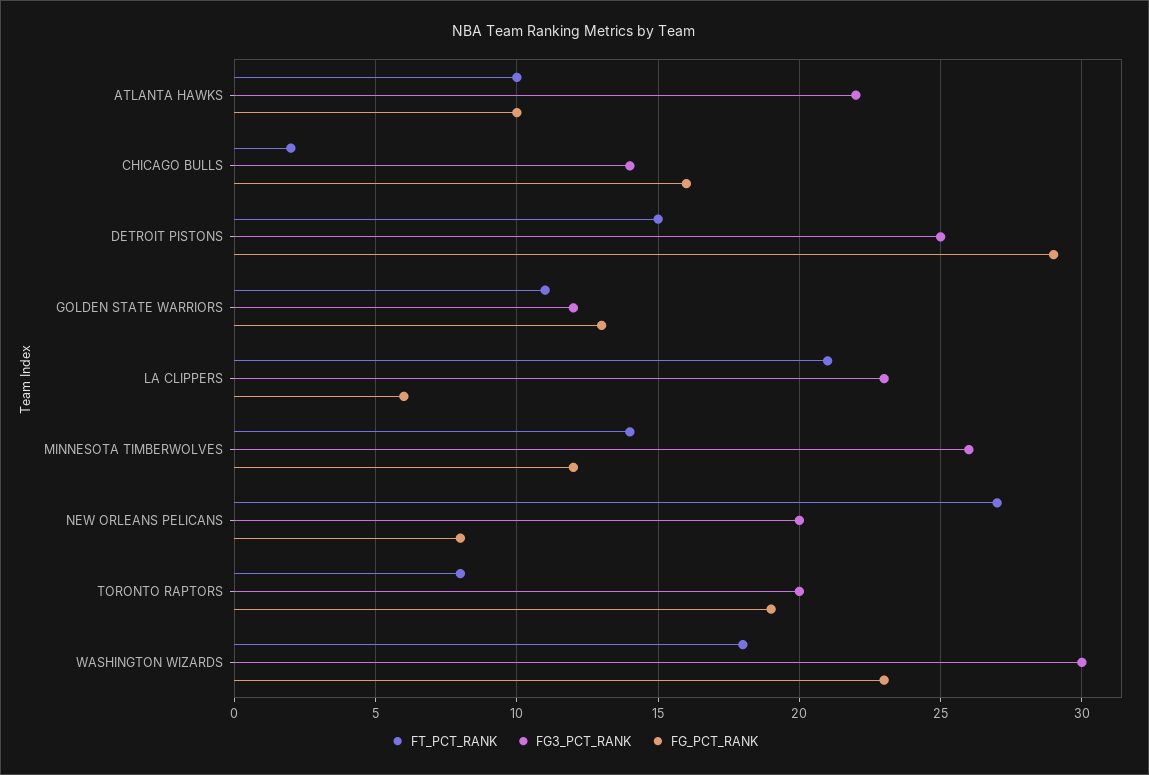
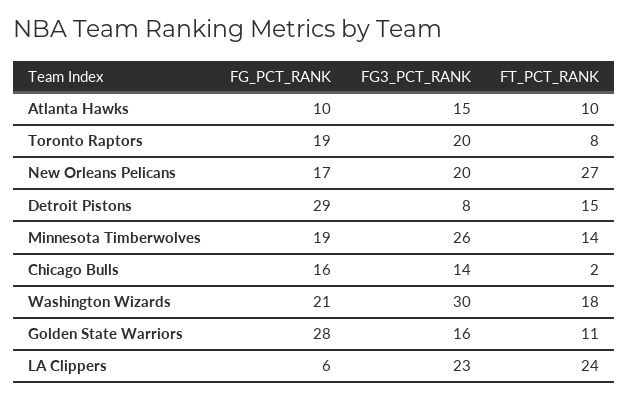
  {
    "FT_PCT_RANK": {
      "ATLANTA HAWKS": 10,
      "CHICAGO BULLS": 2,
      "DETROIT PISTONS": 15,
      "GOLDEN STATE WARRIORS": 11,
-     "LA CLIPPERS": 21,
+     "LA CLIPPERS": 24,
      "MINNESOTA TIMBERWOLVES": 14,
      "NEW ORLEANS PELICANS": 27,
      "TORONTO RAPTORS": 8,
      "WASHINGTON WIZARDS": 18
    },
    "FG3_PCT_RANK": {
-     "ATLANTA HAWKS": 22,
+     "ATLANTA HAWKS": 15,
      "CHICAGO BULLS": 14,
-     "DETROIT PISTONS": 25,
+     "DETROIT PISTONS": 8,
-     "GOLDEN STATE WARRIORS": 12,
+     "GOLDEN STATE WARRIORS": 16,
      "LA CLIPPERS": 23,
      "MINNESOTA TIMBERWOLVES": 26,
      "NEW ORLEANS PELICANS": 20,
      "TORONTO RAPTORS": 20,
      "WASHINGTON WIZARDS": 30
    },
    "FG_PCT_RANK": {
      "ATLANTA HAWKS": 10,
      "CHICAGO BULLS": 16,
      "DETROIT PISTONS": 29,
-     "GOLDEN STATE WARRIORS": 13,
+     "GOLDEN STATE WARRIORS": 28,
      "LA CLIPPERS": 6,
-     "MINNESOTA TIMBERWOLVES": 12,
+     "MINNESOTA TIMBERWOLVES": 19,
-     "NEW ORLEANS PELICANS": 8,
+     "NEW ORLEANS PELICANS": 17,
      "TORONTO RAPTORS": 19,
-     "WASHINGTON WIZARDS": 23
+     "WASHINGTON WIZARDS": 21
    }
  }

